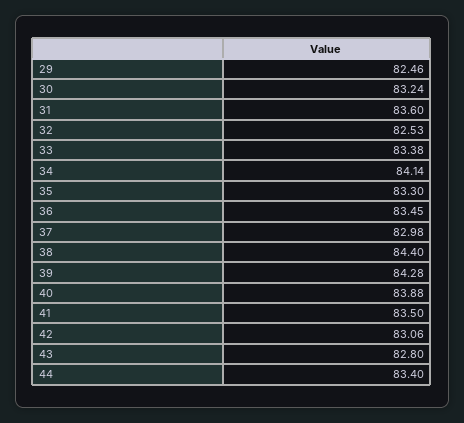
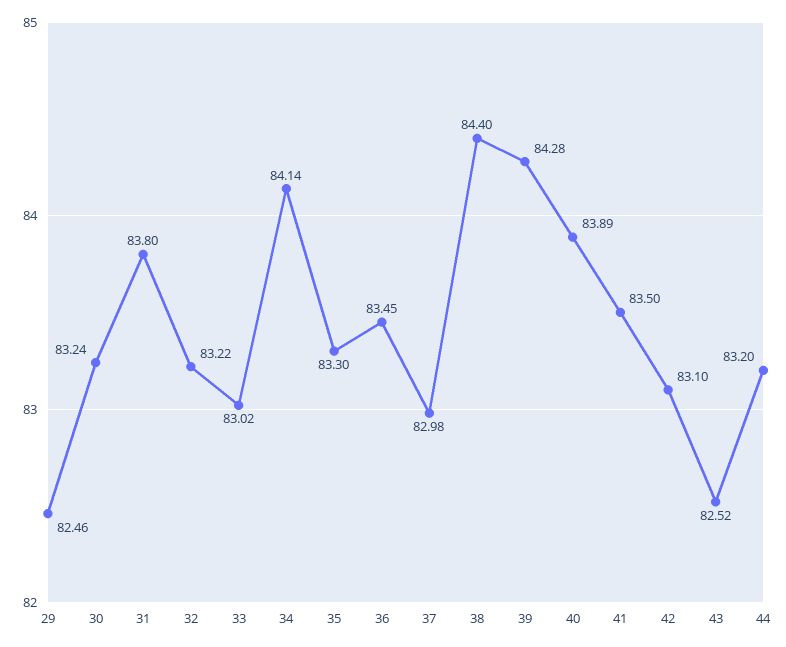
  {
    "29": 82.46,
    "30": 83.24,
-   "31": 83.6,
+   "31": 83.8,
-   "32": 82.53,
+   "32": 83.22,
-   "33": 83.38,
+   "33": 83.02,
    "34": 84.14,
    "35": 83.3,
    "36": 83.45,
    "37": 82.98,
    "38": 84.4,
    "39": 84.28,
-   "40": 83.88,
+   "40": 83.89,
    "41": 83.5,
-   "42": 83.06,
+   "42": 83.1,
-   "43": 82.8,
+   "43": 82.52,
-   "44": 83.4
+   "44": 83.2
  }

